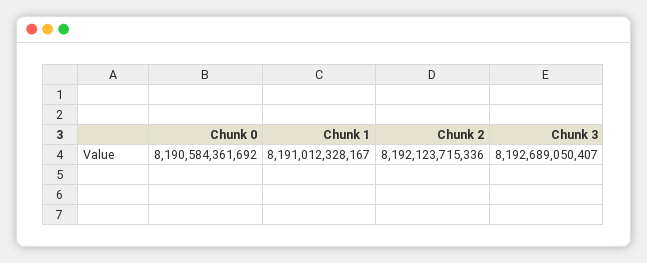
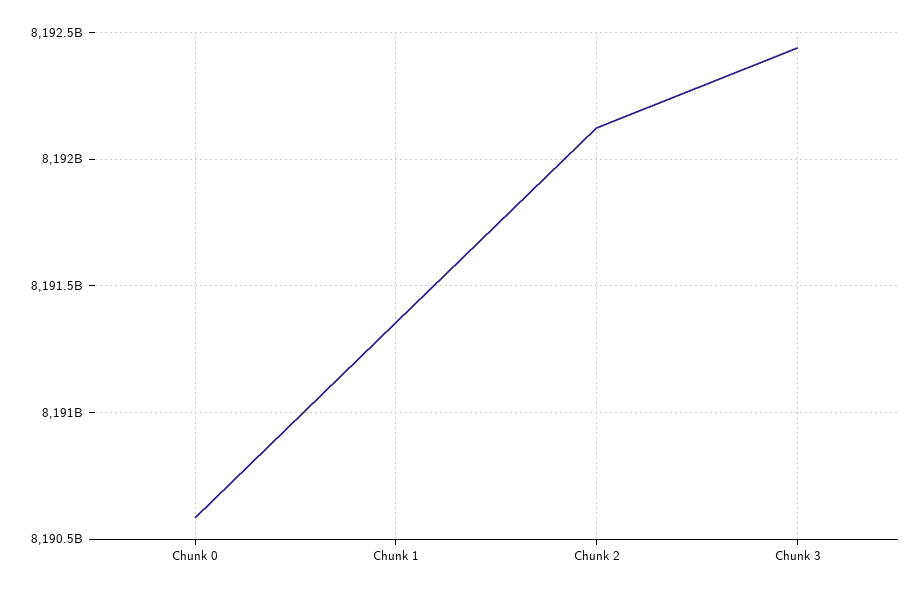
  {
    "Chunk 0": 8190584361692,
-   "Chunk 1": 8191012328167,
+   "Chunk 1": 8191350000000,
    "Chunk 2": 8192123715336,
-   "Chunk 3": 8192689050407
+   "Chunk 3": 8192450000000
  }

